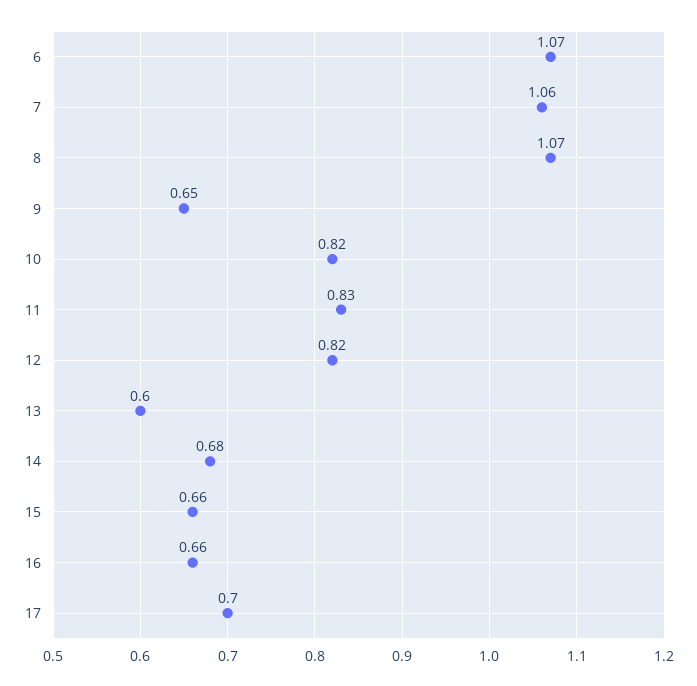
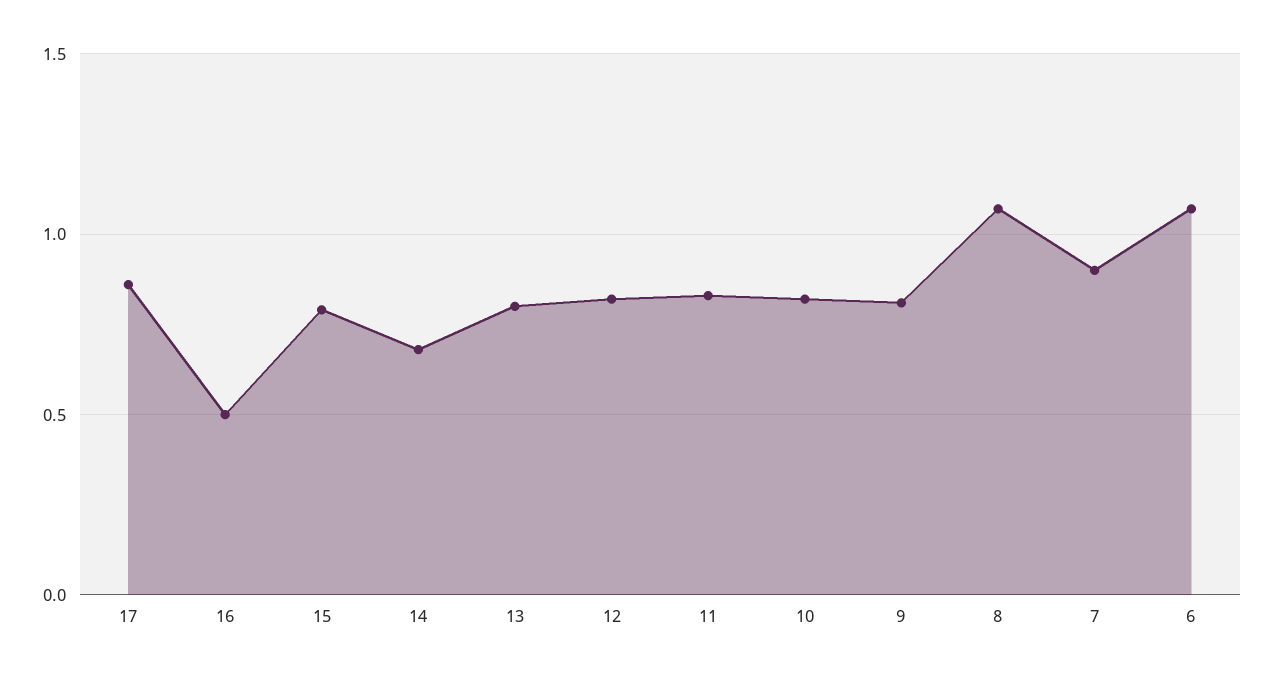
  {
    "6": 1.07,
-   "7": 1.06,
+   "7": 0.9,
    "8": 1.07,
-   "9": 0.65,
+   "9": 0.8,
    "10": 0.82,
    "11": 0.83,
    "12": 0.82,
-   "13": 0.6,
+   "13": 0.8,
    "14": 0.68,
-   "15": 0.66,
+   "15": 0.8,
-   "16": 0.66,
+   "16": 0.5,
-   "17": 0.7
+   "17": 0.85
  }

